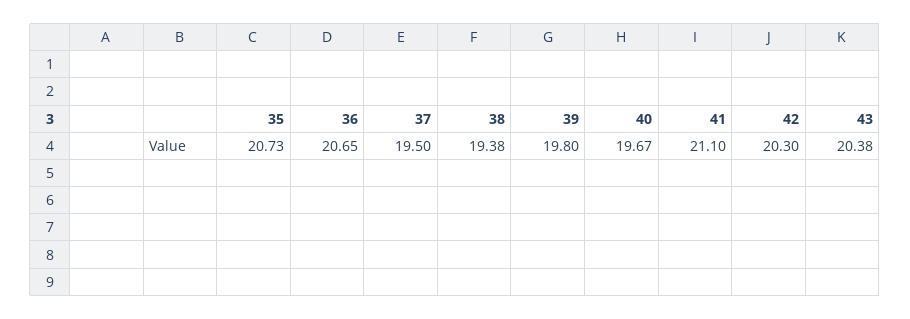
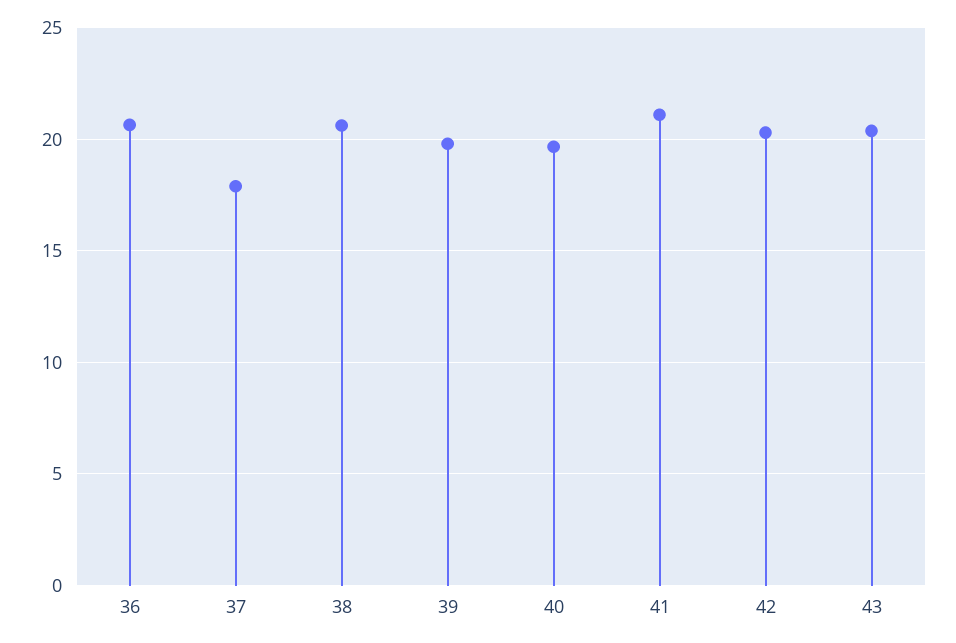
  {
-   "35": 20.73,
    "36": 20.65,
-   "37": 19.5,
+   "37": 18,
-   "38": 19.38,
+   "38": 20.5,
    "39": 19.8,
    "40": 19.67,
    "41": 21.1,
    "42": 20.3,
    "43": 20.38
  }

